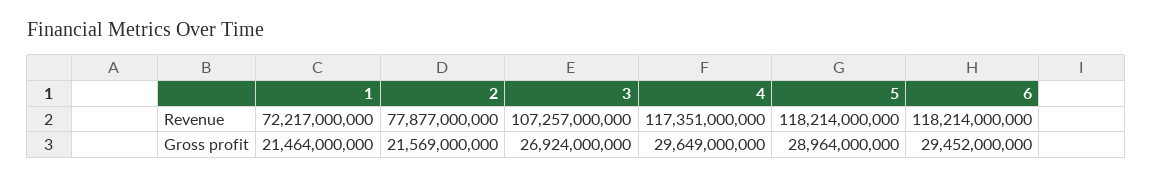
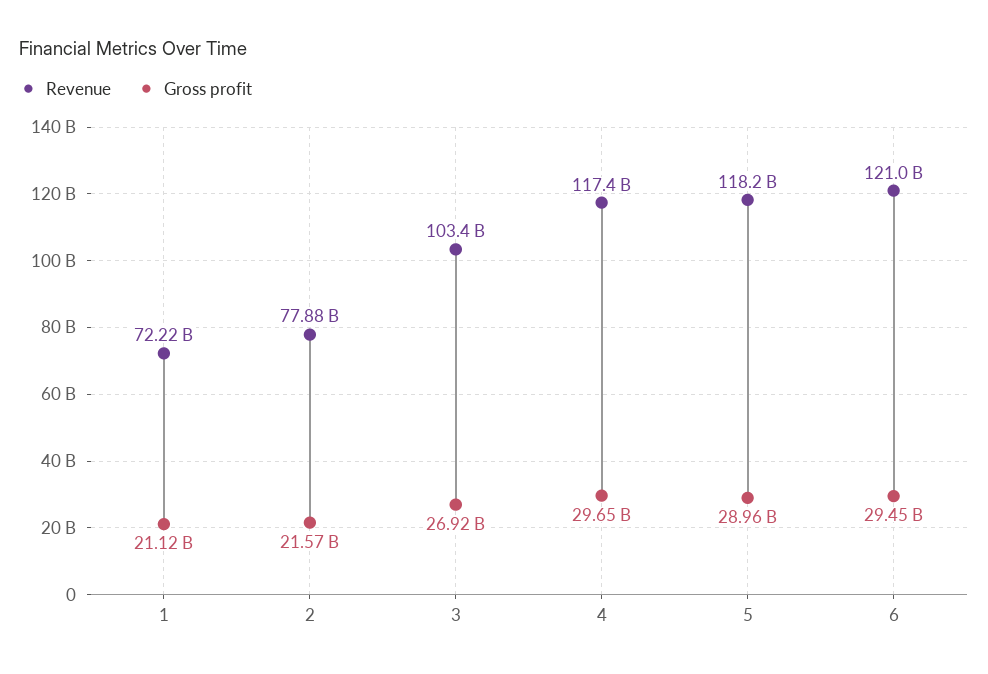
  {
    "Revenue": {
      "1": 72217000000,
      "2": 77877000000,
-     "3": 107257000000,
+     "3": 103400000000,
      "4": 117351000000,
      "5": 118214000000,
-     "6": 118214000000
+     "6": 121000000000
    },
    "Gross profit": {
-     "1": 21464000000,
+     "1": 21120000000,
      "2": 21569000000,
      "3": 26924000000,
      "4": 29649000000,
      "5": 28964000000,
      "6": 29452000000
    }
  }

